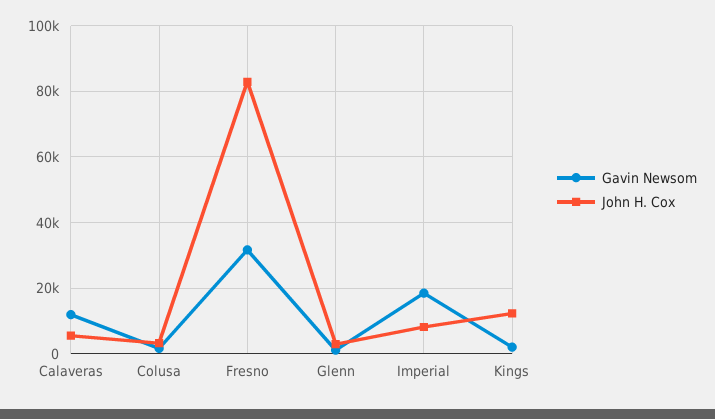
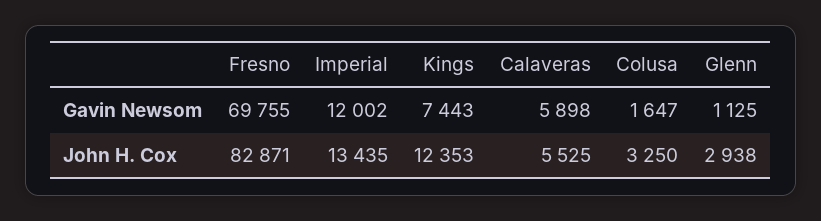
  {
    "Gavin Newsom": {
-     "Calaveras": 12000,
+     "Calaveras": 5898,
      "Colusa": 1647,
-     "Fresno": 32000,
+     "Fresno": 69755,
      "Glenn": 1125,
-     "Imperial": 18000,
+     "Imperial": 12002,
-     "Kings": 2000
+     "Kings": 7443
    },
    "John H. Cox": {
      "Calaveras": 5525,
      "Colusa": 3250,
      "Fresno": 82871,
      "Glenn": 2938,
-     "Imperial": 8000,
+     "Imperial": 13435,
      "Kings": 12353
    }
  }

